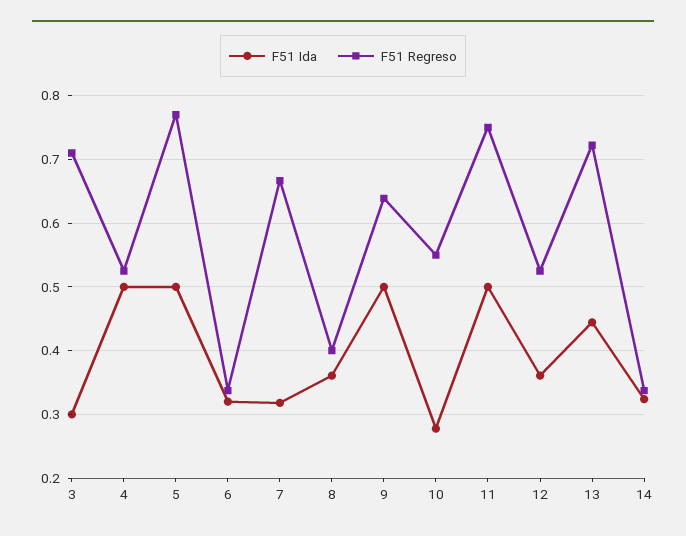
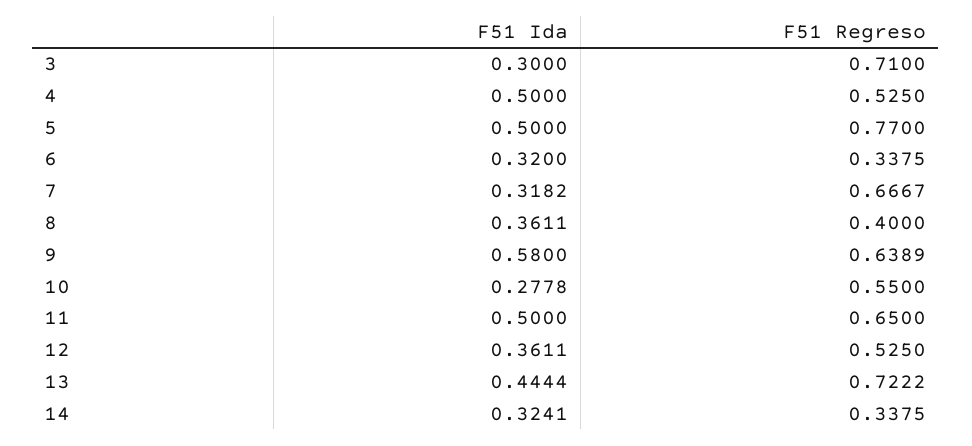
  {
    "F51 Ida": {
      "3": 0.3,
      "4": 0.5,
      "5": 0.5,
      "6": 0.32,
      "7": 0.3182,
      "8": 0.3611,
-     "9": 0.5,
+     "9": 0.58,
      "10": 0.2778,
      "11": 0.5,
      "12": 0.3611,
      "13": 0.4444,
      "14": 0.3241
    },
    "F51 Regreso": {
      "3": 0.71,
      "4": 0.525,
      "5": 0.77,
      "6": 0.3375,
      "7": 0.6667,
      "8": 0.4,
      "9": 0.6389,
      "10": 0.55,
-     "11": 0.75,
+     "11": 0.65,
      "12": 0.525,
      "13": 0.7222,
      "14": 0.3375
    }
  }

